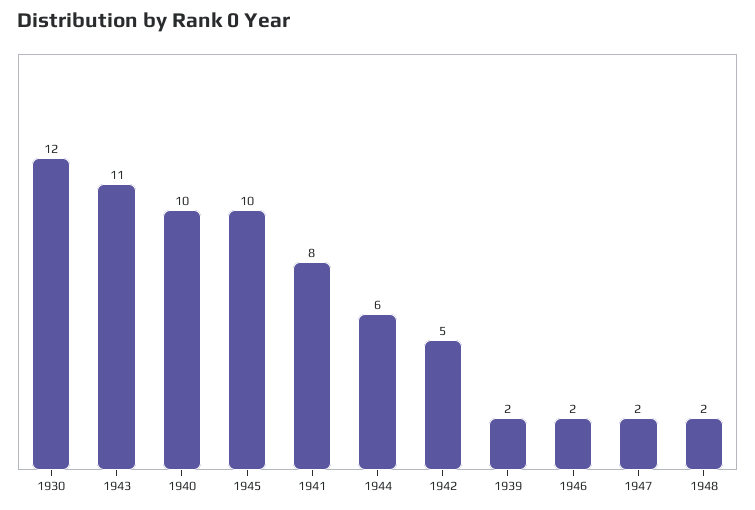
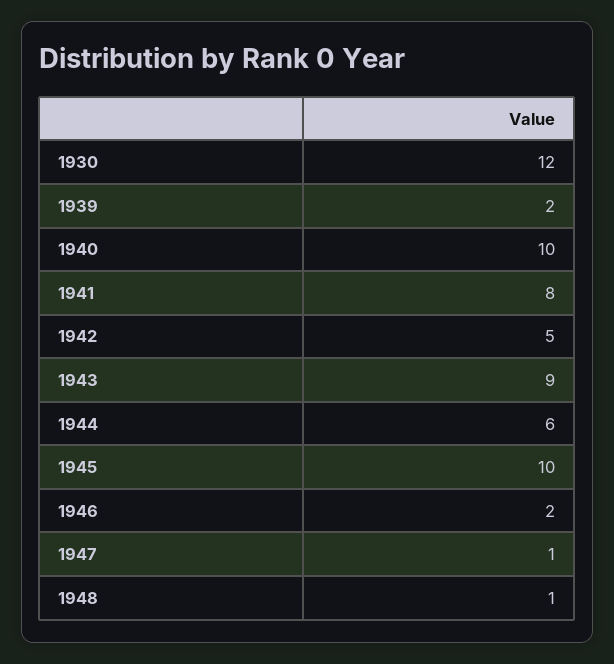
  {
    "1930": 12,
-   "1943": 11,
+   "1943": 9,
    "1940": 10,
    "1945": 10,
    "1941": 8,
    "1944": 6,
    "1942": 5,
    "1939": 2,
    "1946": 2,
-   "1947": 2,
+   "1947": 1,
-   "1948": 2
+   "1948": 1
  }

